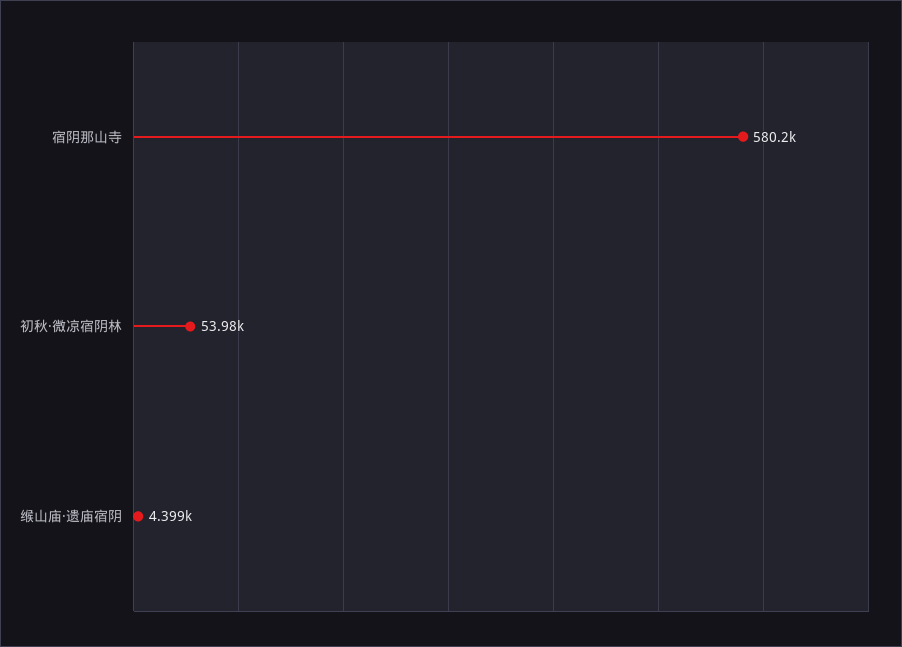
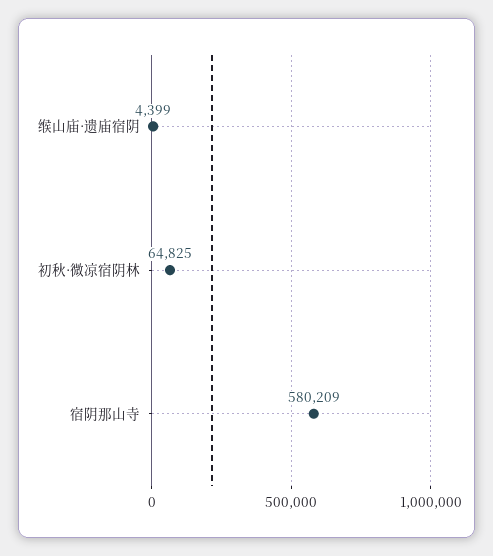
  {
    "宿阴那山寺": 580209,
-   "初秋·微凉宿阴林": 53980,
+   "初秋·微凉宿阴林": 64825,
    "缑山庙·遗庙宿阴": 4399
  }

